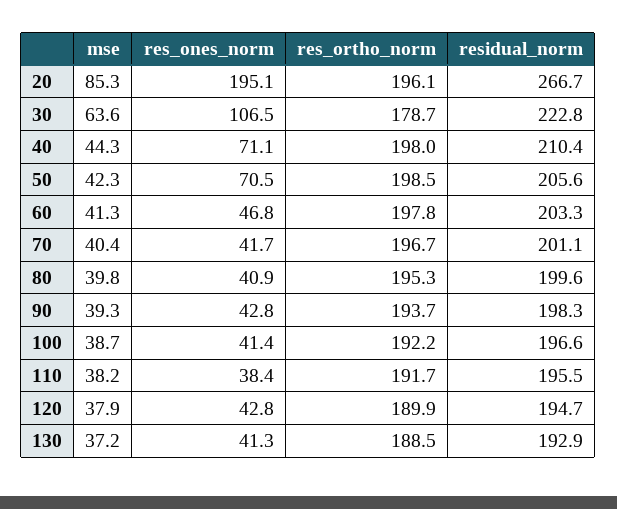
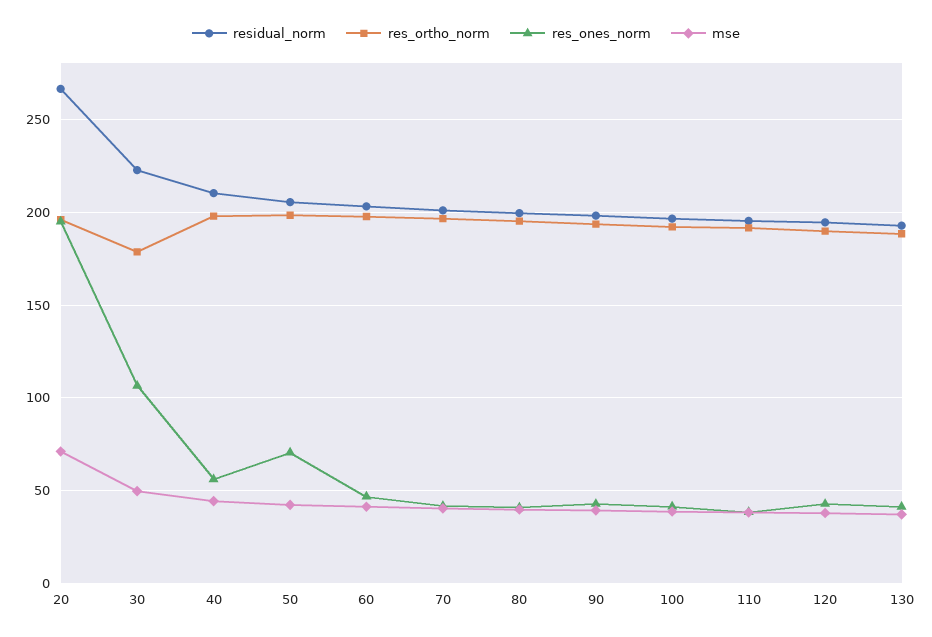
  {
    "mse": {
-     "20": 85.3,
+     "20": 70,
-     "30": 63.6,
+     "30": 50,
      "40": 44.3,
      "50": 42.3,
      "60": 41.3,
      "70": 40.4,
      "80": 39.8,
      "90": 39.3,
      "100": 38.7,
      "110": 38.2,
      "120": 37.9,
      "130": 37.2
    },
    "res_ones_norm": {
      "20": 195.1,
      "30": 106.5,
-     "40": 71.1,
+     "40": 55,
      "50": 70.5,
      "60": 46.8,
      "70": 41.7,
      "80": 40.9,
      "90": 42.8,
      "100": 41.4,
      "110": 38.4,
      "120": 42.8,
      "130": 41.3
    },
    "res_ortho_norm": {
      "20": 196.1,
      "30": 178.7,
      "40": 198,
      "50": 198.5,
      "60": 197.8,
      "70": 196.7,
      "80": 195.3,
      "90": 193.7,
      "100": 192.2,
      "110": 191.7,
      "120": 189.9,
      "130": 188.5
    },
    "residual_norm": {
      "20": 266.7,
      "30": 222.8,
      "40": 210.4,
      "50": 205.6,
      "60": 203.3,
      "70": 201.1,
      "80": 199.6,
      "90": 198.3,
      "100": 196.6,
      "110": 195.5,
      "120": 194.7,
      "130": 192.9
    }
  }

